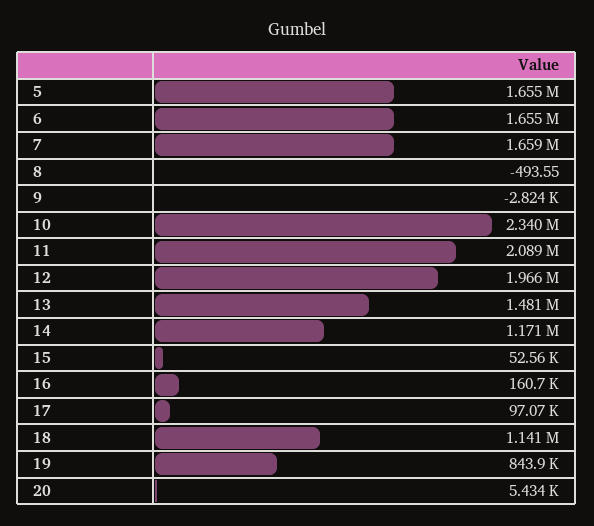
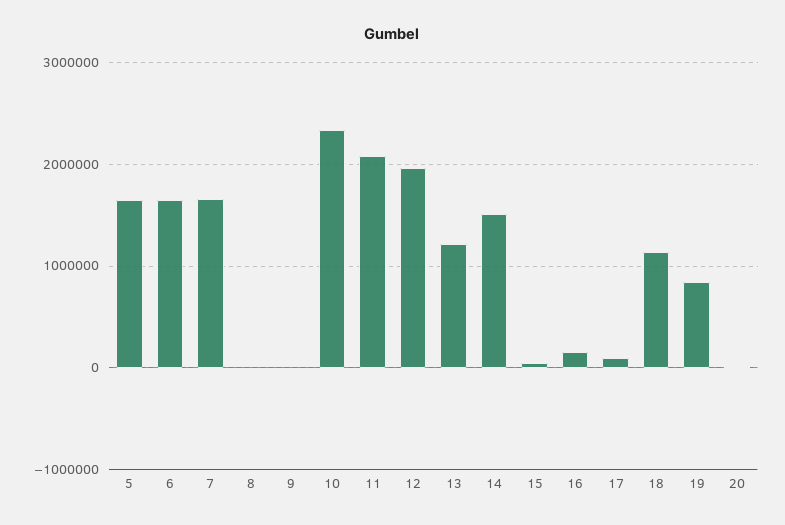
  {
    "5": 1655000,
    "6": 1655000,
    "7": 1659000,
    "8": -493.55,
    "9": -2824,
    "10": 2340000,
    "11": 2089000,
    "12": 1966000,
-   "13": 1481000,
+   "13": 1200000,
-   "14": 1171000,
+   "14": 1500000,
    "15": 52560,
    "16": 160700,
    "17": 97070,
    "18": 1141000,
    "19": 843900,
    "20": 5434
  }

